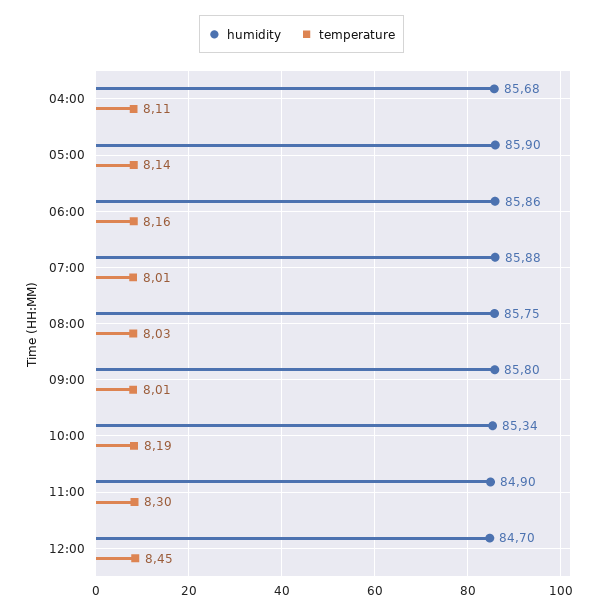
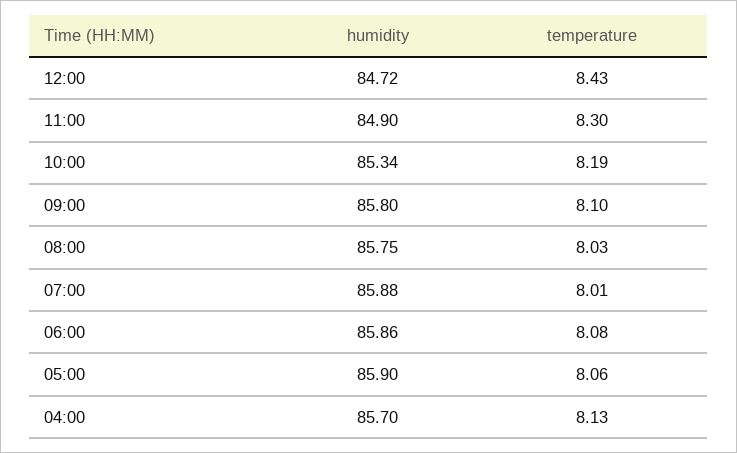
  {
    "humidity": {
-     "04:00": 85.68,
+     "04:00": 85.7,
      "05:00": 85.9,
      "06:00": 85.86,
      "07:00": 85.88,
      "08:00": 85.75,
      "09:00": 85.8,
      "10:00": 85.34,
      "11:00": 84.9,
-     "12:00": 84.7
+     "12:00": 84.72
    },
    "temperature": {
-     "04:00": 8.11,
+     "04:00": 8.13,
-     "05:00": 8.14,
+     "05:00": 8.06,
-     "06:00": 8.16,
+     "06:00": 8.08,
      "07:00": 8.01,
      "08:00": 8.03,
-     "09:00": 8.01,
+     "09:00": 8.1,
      "10:00": 8.19,
      "11:00": 8.3,
-     "12:00": 8.45
+     "12:00": 8.43
    }
  }

